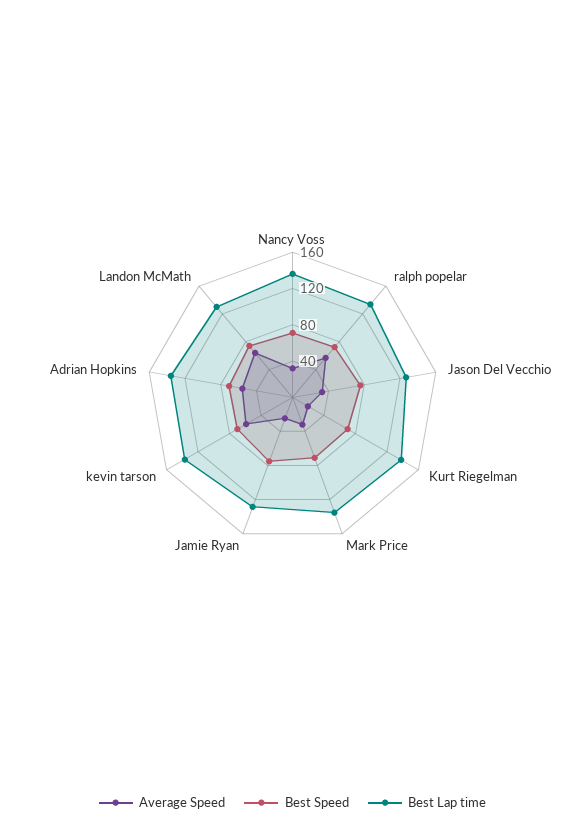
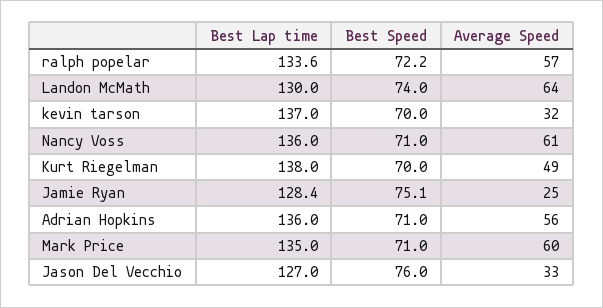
  {
    "Average Speed": {
-     "Nancy Voss": 30,
+     "Nancy Voss": 61,
      "ralph popelar": 57,
      "Jason Del Vecchio": 33,
-     "Kurt Riegelman": 20,
+     "Kurt Riegelman": 49,
-     "Mark Price": 30,
+     "Mark Price": 60,
      "Jamie Ryan": 25,
-     "kevin tarson": 60,
+     "kevin tarson": 32,
      "Adrian Hopkins": 56,
      "Landon McMath": 64
    },
    "Best Speed": {
      "Nancy Voss": 71,
      "ralph popelar": 72.2,
      "Jason Del Vecchio": 76,
      "Kurt Riegelman": 70,
      "Mark Price": 71,
      "Jamie Ryan": 75.1,
      "kevin tarson": 70,
      "Adrian Hopkins": 71,
      "Landon McMath": 74
    },
    "Best Lap time": {
      "Nancy Voss": 136,
      "ralph popelar": 133.6,
      "Jason Del Vecchio": 127,
      "Kurt Riegelman": 138,
      "Mark Price": 135,
      "Jamie Ryan": 128.4,
      "kevin tarson": 137,
      "Adrian Hopkins": 136,
      "Landon McMath": 130
    }
  }

